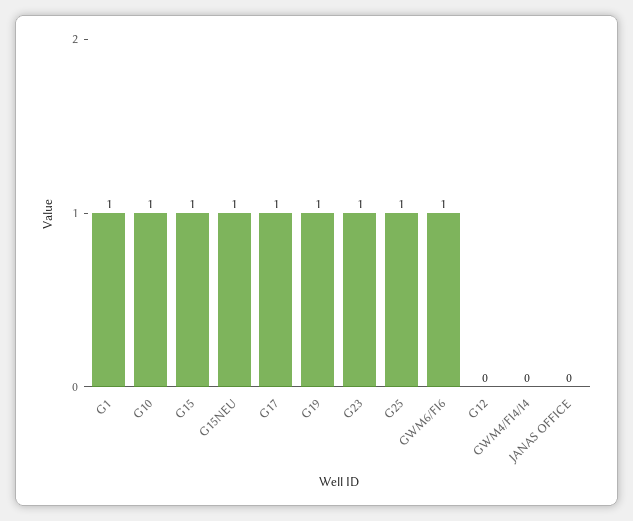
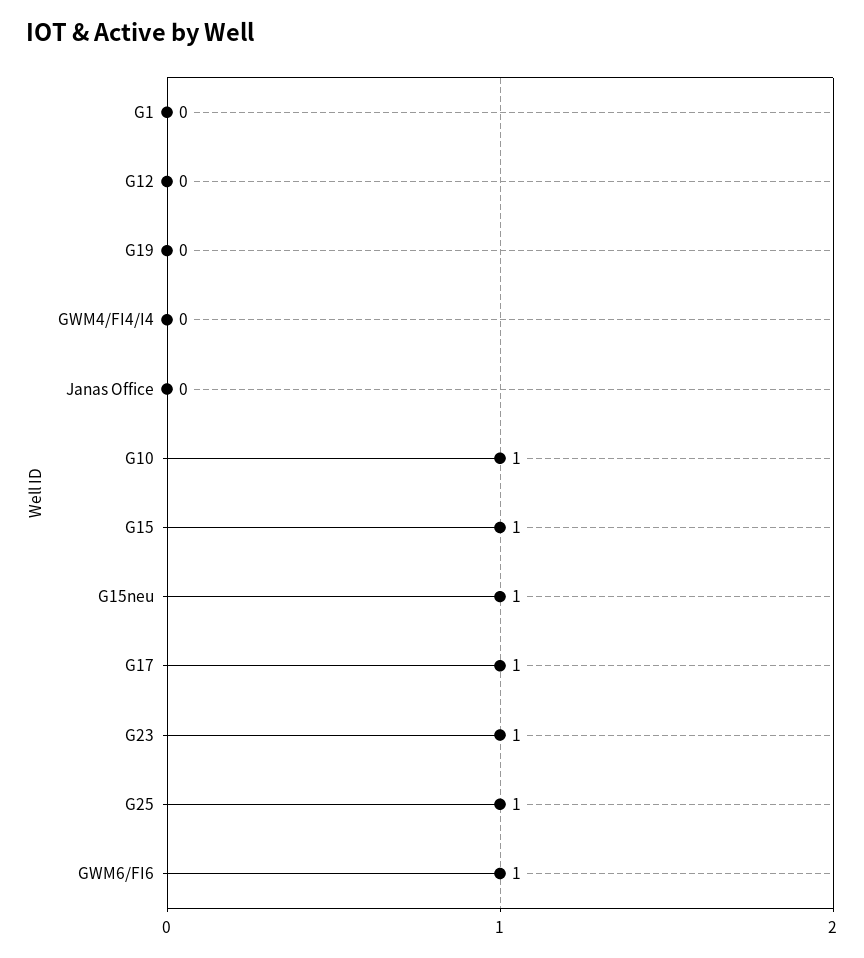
  {
-   "G1": 1,
+   "G1": 0,
    "G10": 1,
    "G15": 1,
    "G15NEU": 1,
    "G17": 1,
-   "G19": 1,
+   "G19": 0,
    "G23": 1,
    "G25": 1,
    "GWM6/FI6": 1,
    "G12": 0,
    "GWM4/FI4/I4": 0,
    "JANAS OFFICE": 0
  }

